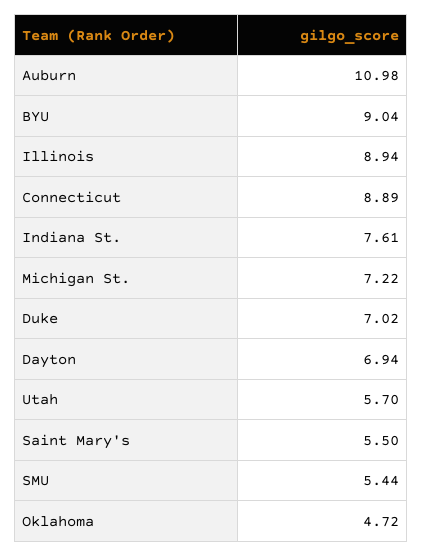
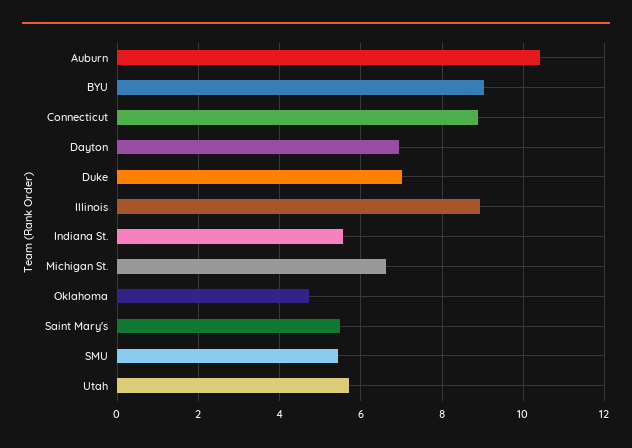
  {
-   "Auburn": 10.98,
+   "Auburn": 10.4,
    "BYU": 9.04,
    "Illinois": 8.94,
    "Connecticut": 8.89,
-   "Indiana St.": 7.61,
+   "Indiana St.": 5.6,
-   "Michigan St.": 7.22,
+   "Michigan St.": 6.6,
    "Duke": 7.02,
    "Dayton": 6.94,
    "Utah": 5.7,
    "Saint Mary's": 5.5,
    "SMU": 5.44,
    "Oklahoma": 4.72
  }

